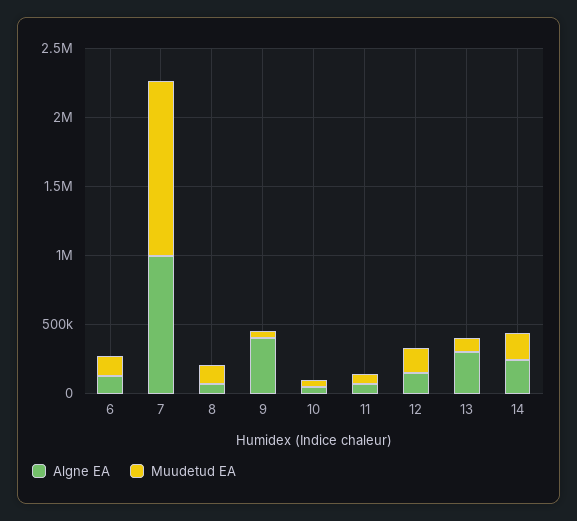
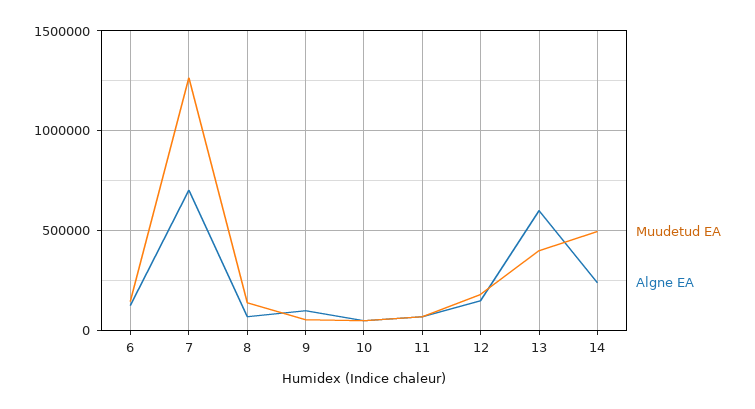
  {
    "Algne EA": {
      "6": 150000,
-     "7": 1000000,
+     "7": 700000,
      "8": 50000,
-     "9": 400000,
+     "9": 100000,
      "10": 50000,
      "11": 50000,
      "12": 150000,
-     "13": 300000,
+     "13": 600000,
      "14": 250000
    },
    "Muudetud EA": {
      "6": 150000,
      "7": 1250000,
      "8": 150000,
      "9": 50000,
      "10": 50000,
      "11": 50000,
      "12": 200000,
-     "13": 100000,
+     "13": 400000,
-     "14": 200000
+     "14": 500000
    }
  }

